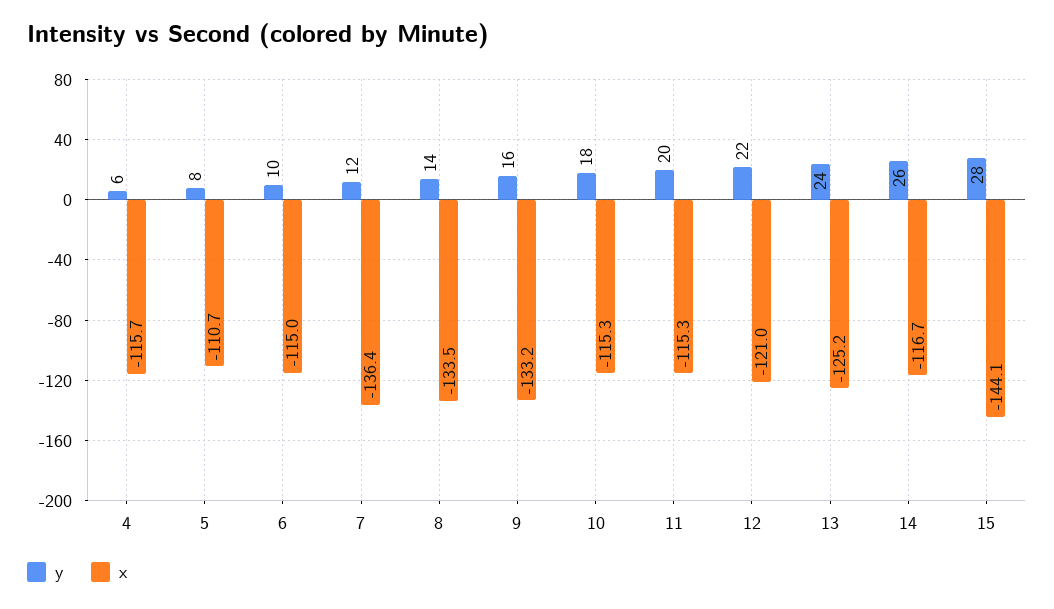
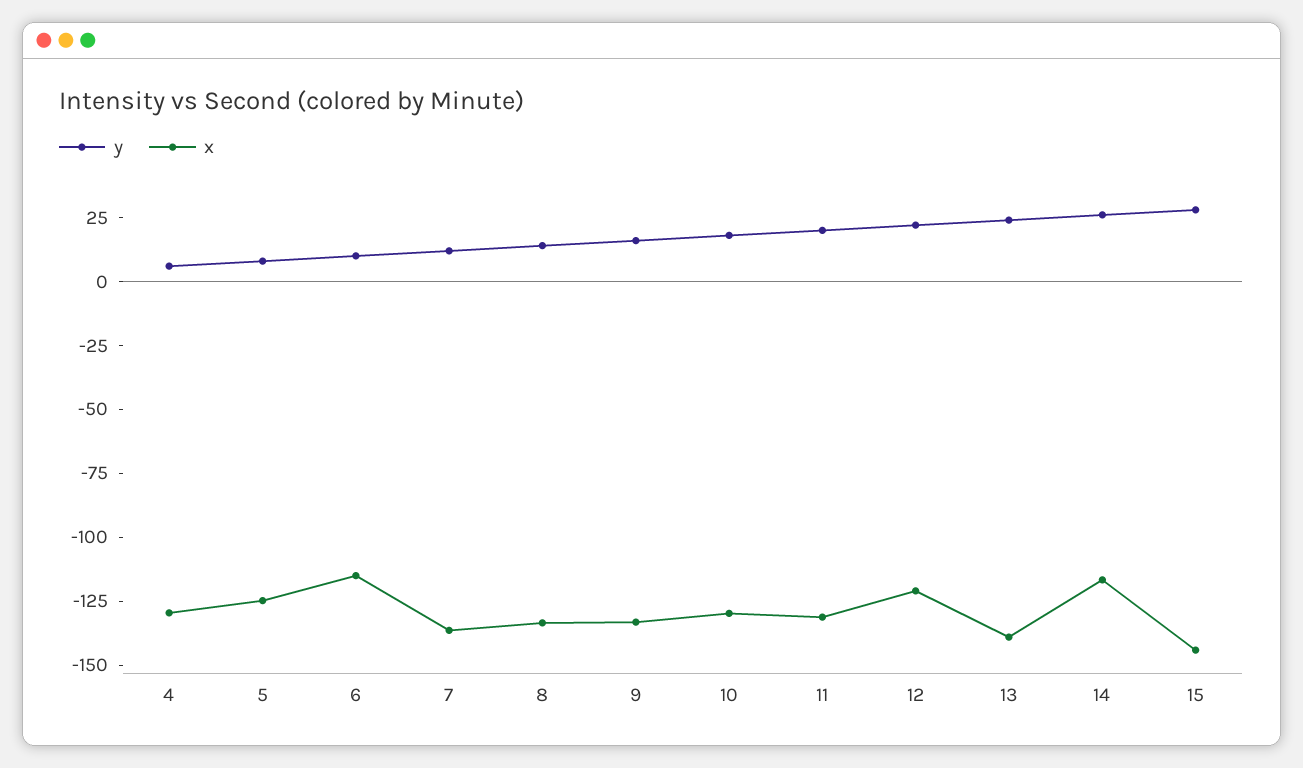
  {
    "y": {
      "4": 6,
      "5": 8,
      "6": 10,
      "7": 12,
      "8": 14,
      "9": 16,
      "10": 18,
      "11": 20,
      "12": 22,
      "13": 24,
      "14": 26,
      "15": 28
    },
    "x": {
-     "4": -115.7,
+     "4": -130,
-     "5": -110.7,
+     "5": -125,
      "6": -115,
      "7": -136.4,
      "8": -133.5,
      "9": -133.2,
-     "10": -115.3,
+     "10": -130,
-     "11": -115.3,
+     "11": -130,
      "12": -121,
-     "13": -125.2,
+     "13": -140,
      "14": -116.7,
      "15": -144.1
    }
  }

